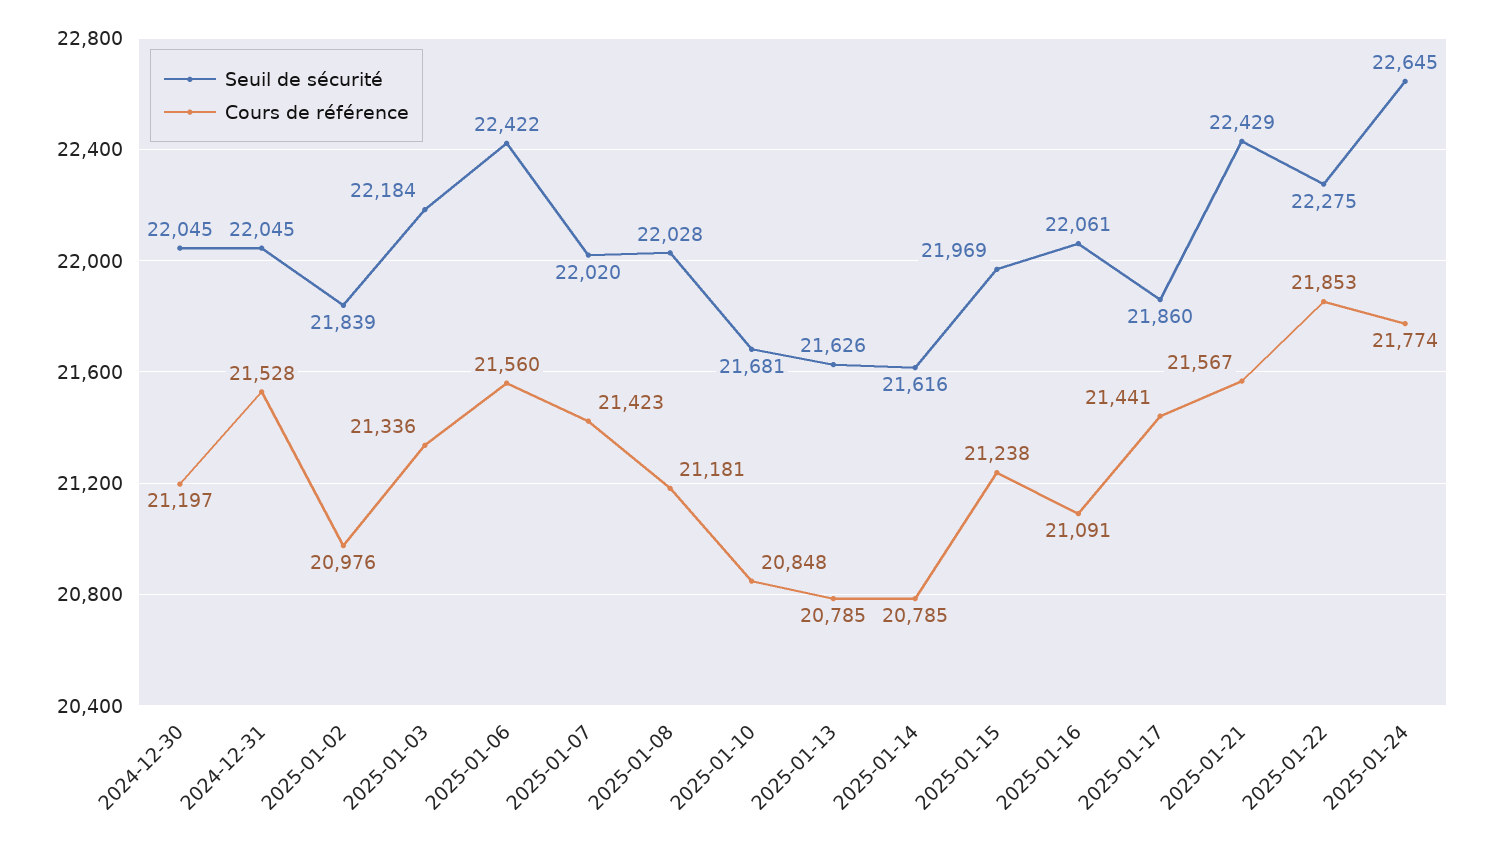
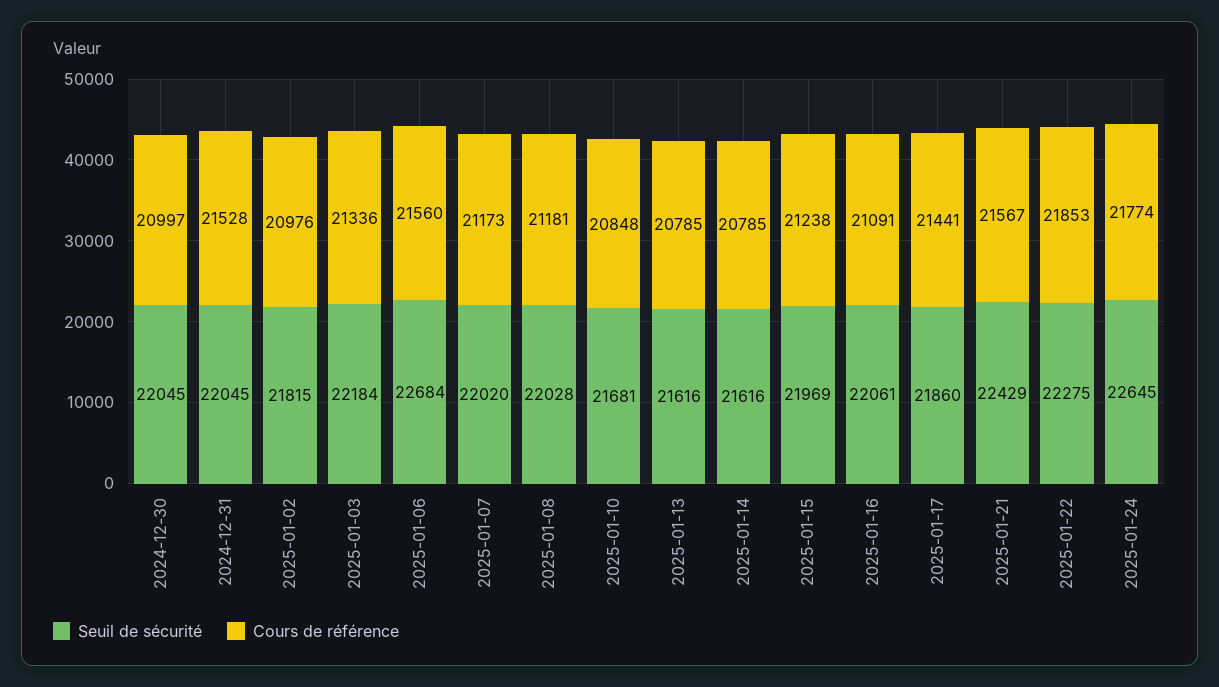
  {
    "Seuil de sécurité": {
      "2024-12-30": 22045,
      "2024-12-31": 22045,
-     "2025-01-02": 21839,
+     "2025-01-02": 21815,
      "2025-01-03": 22184,
-     "2025-01-06": 22422,
+     "2025-01-06": 22684,
      "2025-01-07": 22020,
      "2025-01-08": 22028,
      "2025-01-10": 21681,
-     "2025-01-13": 21626,
+     "2025-01-13": 21616,
      "2025-01-14": 21616,
      "2025-01-15": 21969,
      "2025-01-16": 22061,
      "2025-01-17": 21860,
      "2025-01-21": 22429,
      "2025-01-22": 22275,
      "2025-01-24": 22645
    },
    "Cours de référence": {
-     "2024-12-30": 21197,
+     "2024-12-30": 20997,
      "2024-12-31": 21528,
      "2025-01-02": 20976,
      "2025-01-03": 21336,
      "2025-01-06": 21560,
-     "2025-01-07": 21423,
+     "2025-01-07": 21173,
      "2025-01-08": 21181,
      "2025-01-10": 20848,
      "2025-01-13": 20785,
      "2025-01-14": 20785,
      "2025-01-15": 21238,
      "2025-01-16": 21091,
      "2025-01-17": 21441,
      "2025-01-21": 21567,
      "2025-01-22": 21853,
      "2025-01-24": 21774
    }
  }

